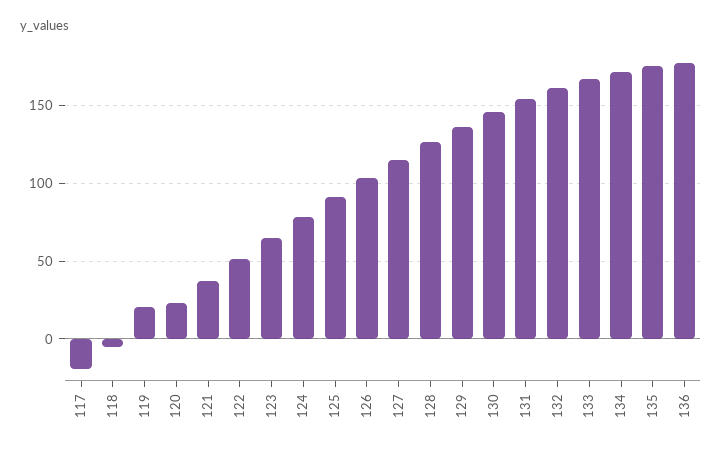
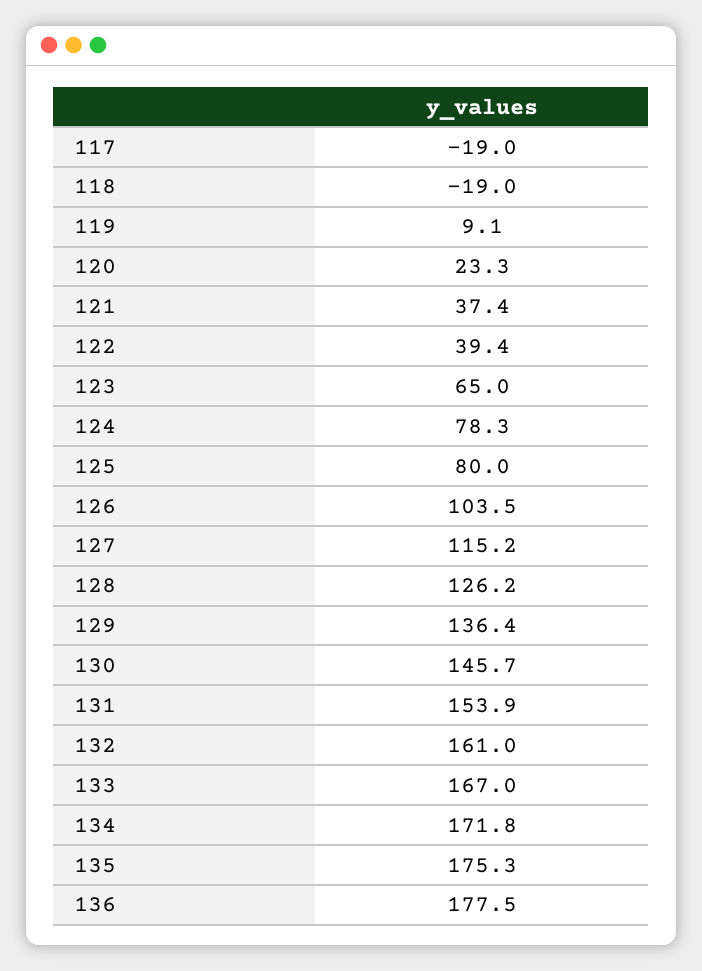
  {
    "117": -19,
-   "118": -5,
+   "118": -19,
-   "119": 20,
+   "119": 9.1,
    "120": 23.3,
    "121": 37.4,
-   "122": 50,
+   "122": 39.4,
    "123": 65,
    "124": 78.3,
-   "125": 90,
+   "125": 80,
    "126": 103.5,
    "127": 115.2,
    "128": 126.2,
    "129": 136.4,
    "130": 145.7,
    "131": 153.9,
    "132": 161,
    "133": 167,
    "134": 171.8,
    "135": 175.3,
    "136": 177.5
  }

